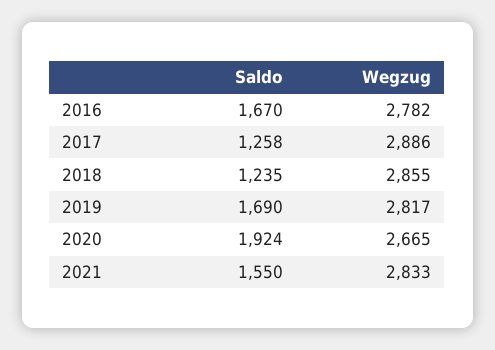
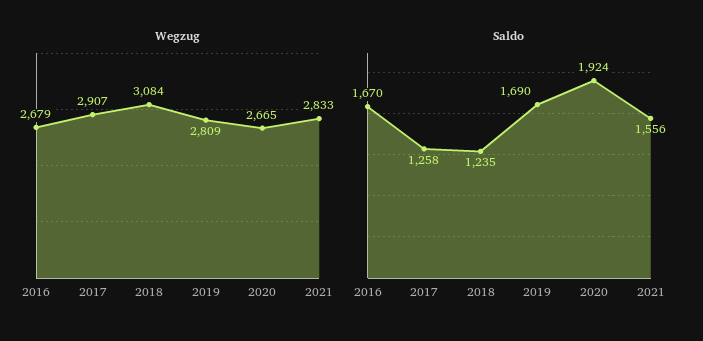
  {
    "Saldo": {
      "2016": 1670,
      "2017": 1258,
      "2018": 1235,
      "2019": 1690,
      "2020": 1924,
-     "2021": 1550
+     "2021": 1556
    },
    "Wegzug": {
-     "2016": 2782,
+     "2016": 2679,
-     "2017": 2886,
+     "2017": 2907,
-     "2018": 2855,
+     "2018": 3084,
-     "2019": 2817,
+     "2019": 2809,
      "2020": 2665,
      "2021": 2833
    }
  }

